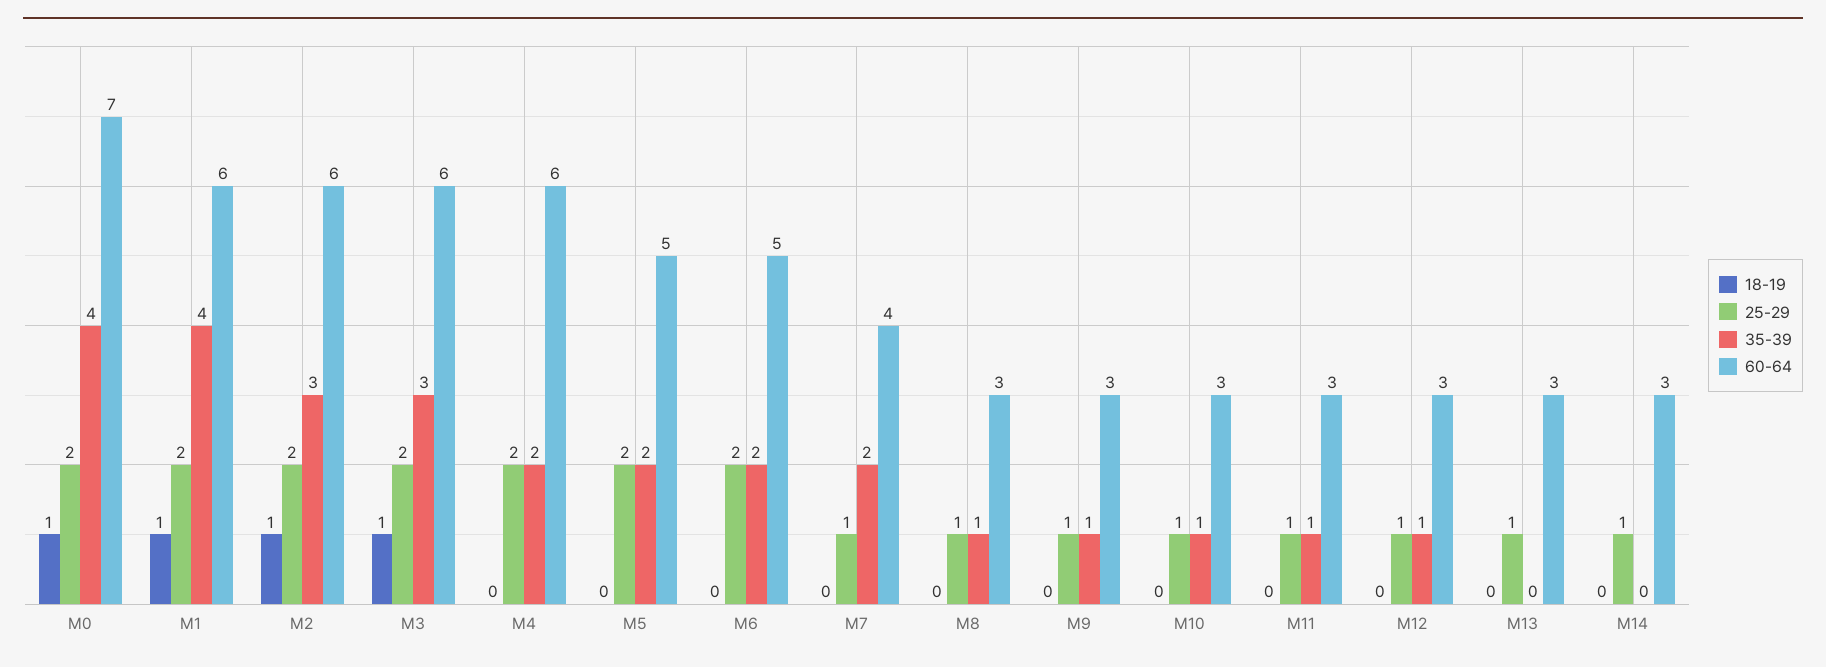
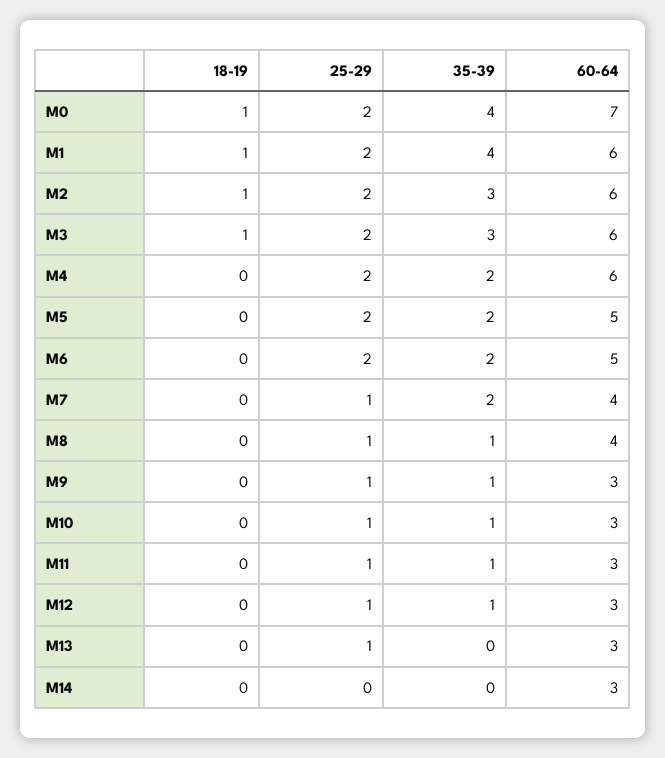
  {
    "18-19": {
      "M0": 1,
      "M1": 1,
      "M2": 1,
      "M3": 1,
      "M4": 0,
      "M5": 0,
      "M6": 0,
      "M7": 0,
      "M8": 0,
      "M9": 0,
      "M10": 0,
      "M11": 0,
      "M12": 0,
      "M13": 0,
      "M14": 0
    },
    "25-29": {
      "M0": 2,
      "M1": 2,
      "M2": 2,
      "M3": 2,
      "M4": 2,
      "M5": 2,
      "M6": 2,
      "M7": 1,
      "M8": 1,
      "M9": 1,
      "M10": 1,
      "M11": 1,
      "M12": 1,
      "M13": 1,
-     "M14": 1
+     "M14": 0
    },
    "35-39": {
      "M0": 4,
      "M1": 4,
      "M2": 3,
      "M3": 3,
      "M4": 2,
      "M5": 2,
      "M6": 2,
      "M7": 2,
      "M8": 1,
      "M9": 1,
      "M10": 1,
      "M11": 1,
      "M12": 1,
      "M13": 0,
      "M14": 0
    },
    "60-64": {
      "M0": 7,
      "M1": 6,
      "M2": 6,
      "M3": 6,
      "M4": 6,
      "M5": 5,
      "M6": 5,
      "M7": 4,
-     "M8": 3,
+     "M8": 4,
      "M9": 3,
      "M10": 3,
      "M11": 3,
      "M12": 3,
      "M13": 3,
      "M14": 3
    }
  }

